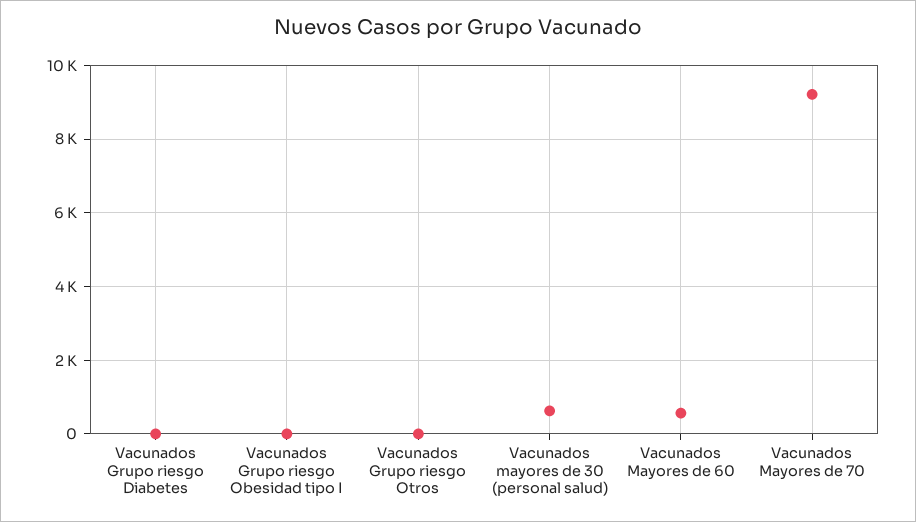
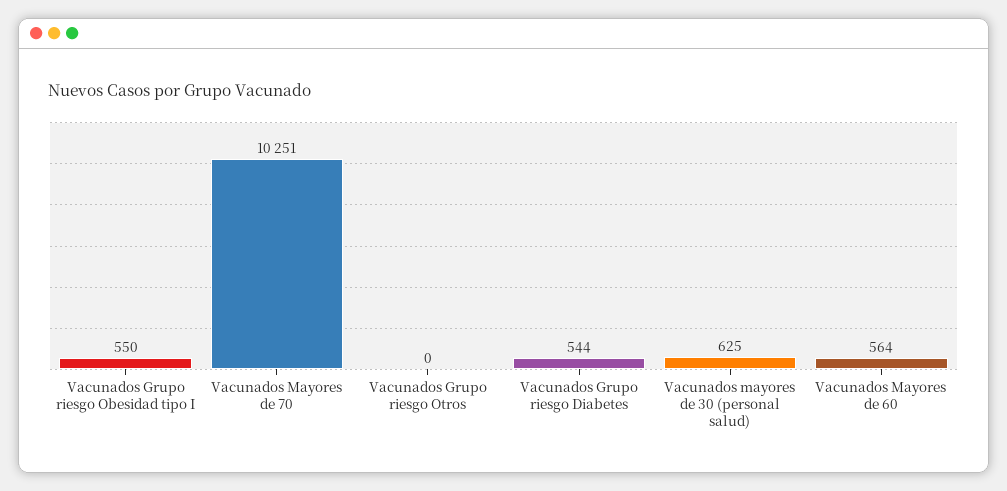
  {
-   "Vacunados Grupo riesgo Diabetes": 0,
+   "Vacunados Grupo riesgo Diabetes": 544,
-   "Vacunados Grupo riesgo Obesidad tipo I": 0,
+   "Vacunados Grupo riesgo Obesidad tipo I": 550,
    "Vacunados Grupo riesgo Otros": 0,
    "Vacunados mayores de 30 (personal salud)": 625,
    "Vacunados Mayores de 60": 564,
-   "Vacunados Mayores de 70": 9200
+   "Vacunados Mayores de 70": 10251
  }

